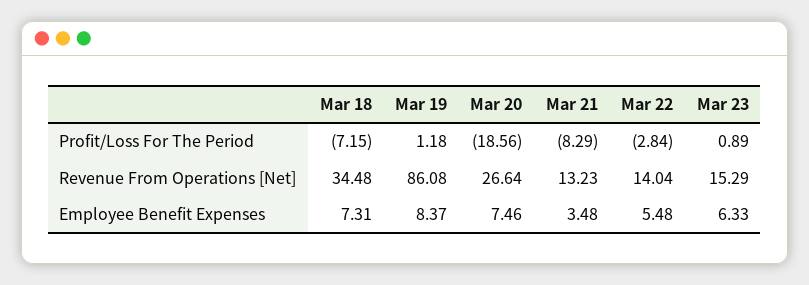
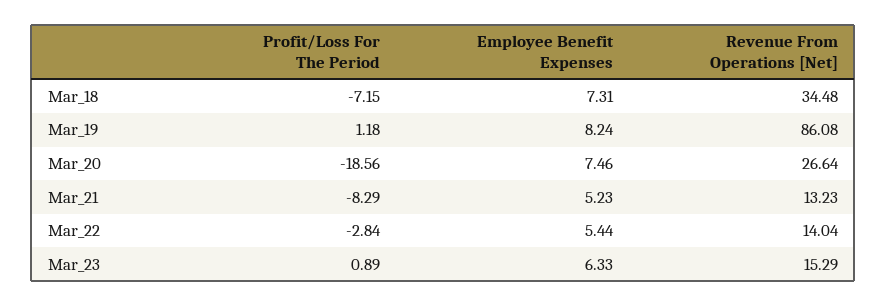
  {
    "Mar 18": {
      "Profit/Loss For The Period": -7.15,
      "Revenue From Operations [Net]": 34.48,
      "Employee Benefit Expenses": 7.31
    },
    "Mar 19": {
      "Profit/Loss For The Period": 1.18,
      "Revenue From Operations [Net]": 86.08,
-     "Employee Benefit Expenses": 8.37
+     "Employee Benefit Expenses": 8.24
    },
    "Mar 20": {
      "Profit/Loss For The Period": -18.56,
      "Revenue From Operations [Net]": 26.64,
      "Employee Benefit Expenses": 7.46
    },
    "Mar 21": {
      "Profit/Loss For The Period": -8.29,
      "Revenue From Operations [Net]": 13.23,
-     "Employee Benefit Expenses": 3.48
+     "Employee Benefit Expenses": 5.23
    },
    "Mar 22": {
      "Profit/Loss For The Period": -2.84,
      "Revenue From Operations [Net]": 14.04,
-     "Employee Benefit Expenses": 5.48
+     "Employee Benefit Expenses": 5.44
    },
    "Mar 23": {
      "Profit/Loss For The Period": 0.89,
      "Revenue From Operations [Net]": 15.29,
      "Employee Benefit Expenses": 6.33
    }
  }

